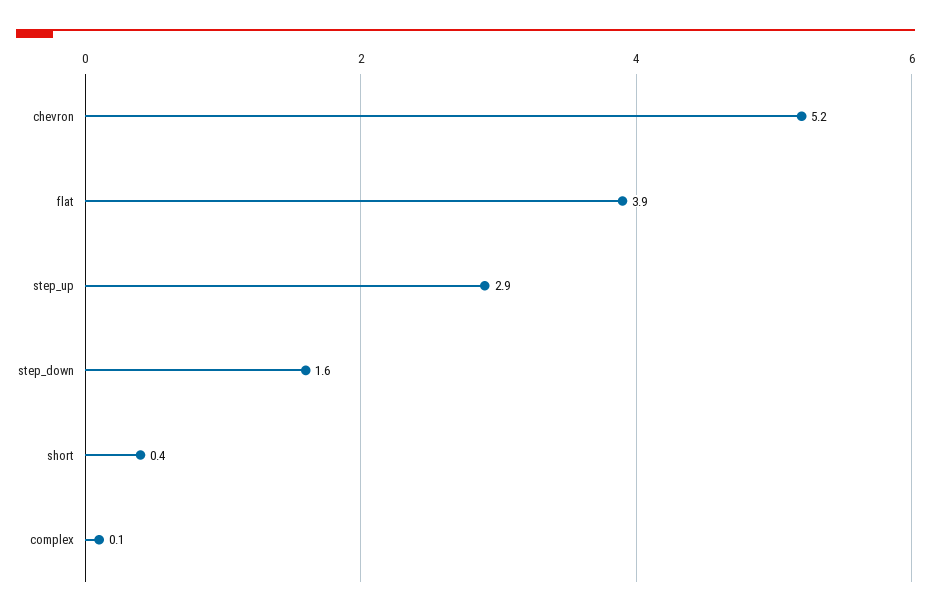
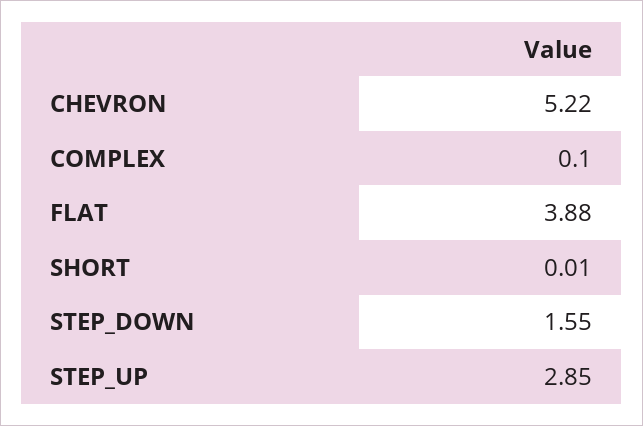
  {
    "chevron": 5.22,
    "flat": 3.88,
    "step_up": 2.85,
    "step_down": 1.55,
-   "short": 0.4,
+   "short": 0.01,
    "complex": 0.1
  }

